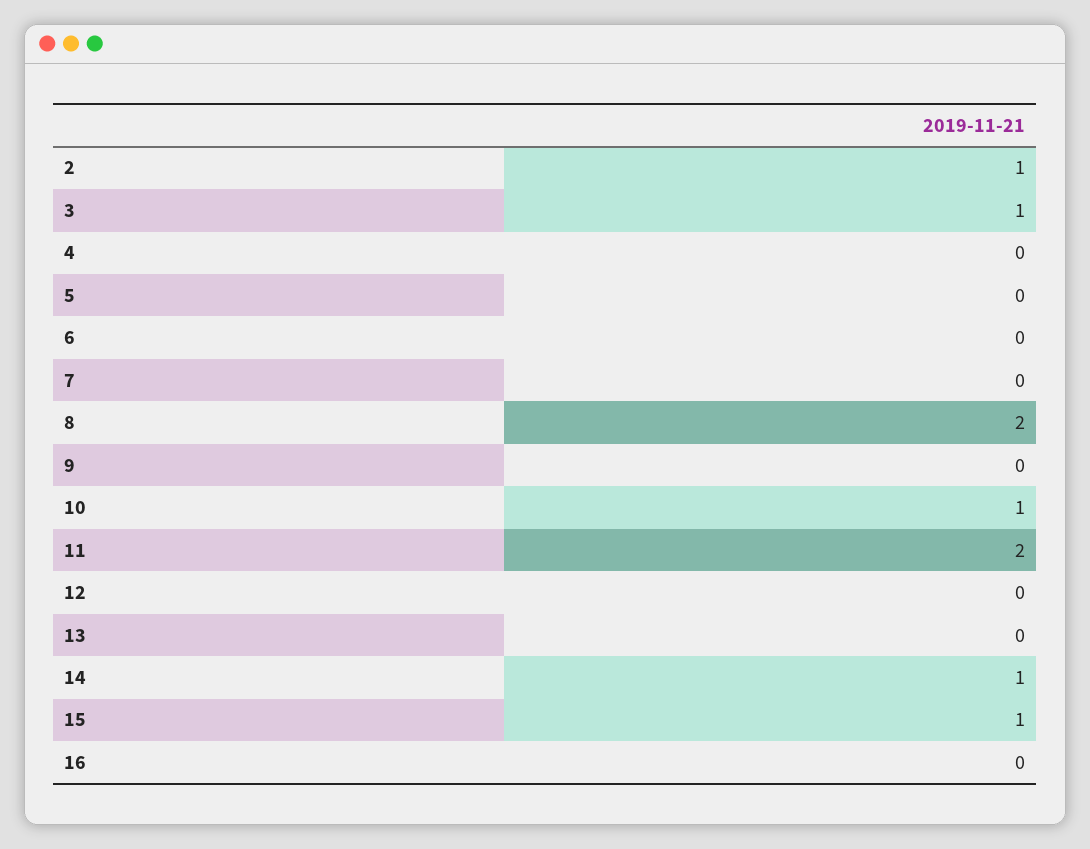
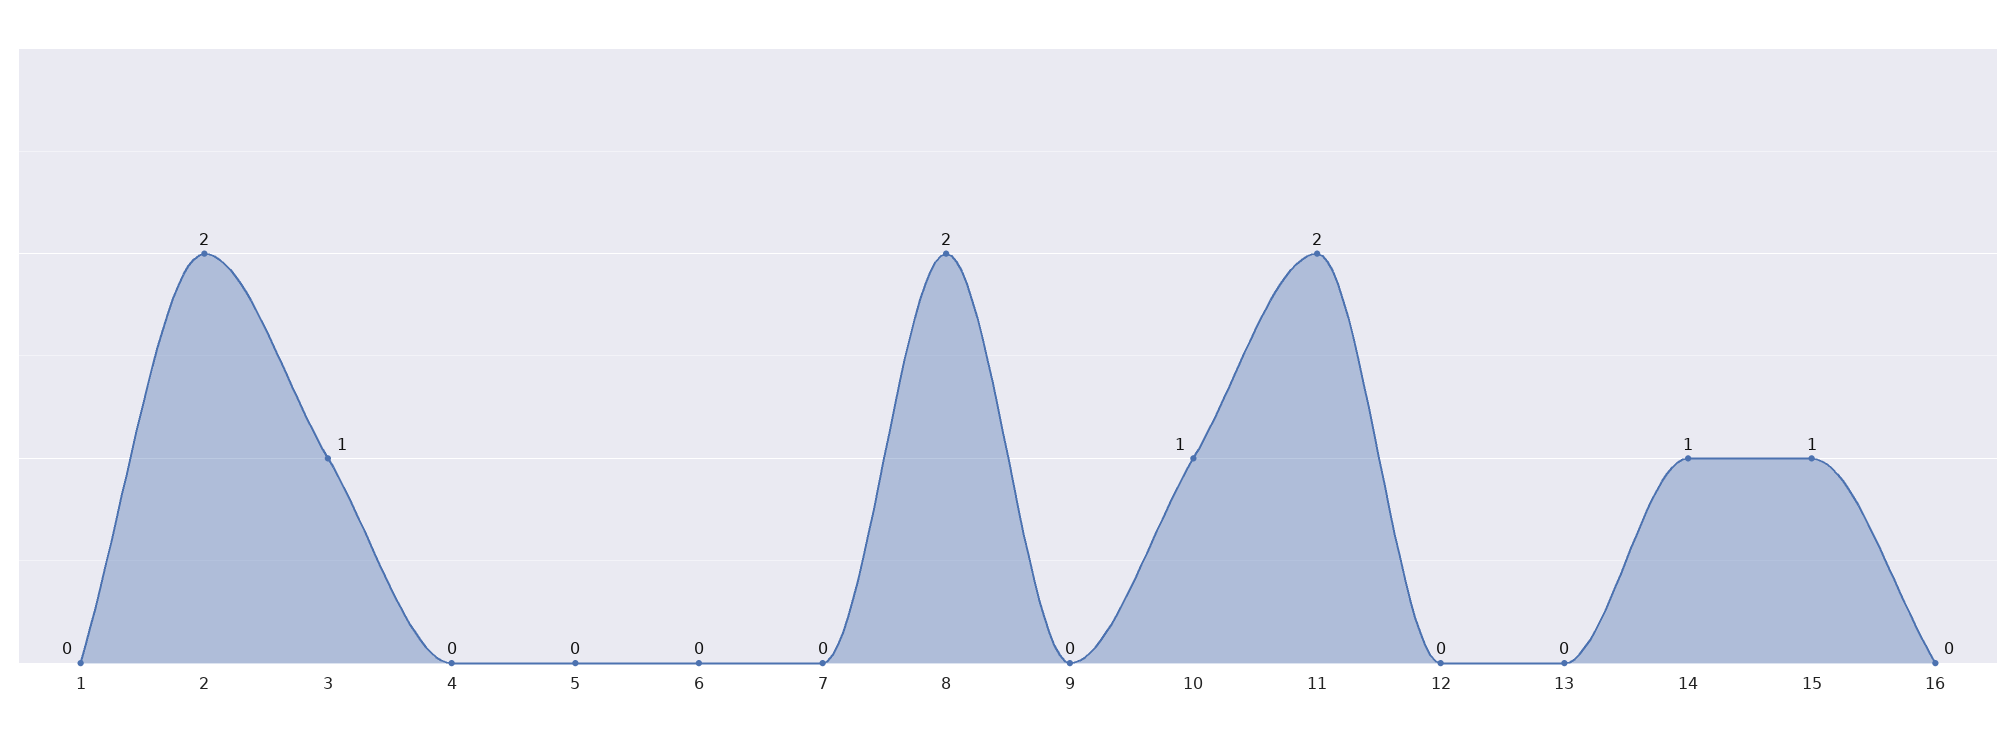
  {
-   "2": 1,
+   "2": 2,
    "3": 1,
    "4": 0,
    "5": 0,
    "6": 0,
    "7": 0,
    "8": 2,
    "9": 0,
    "10": 1,
    "11": 2,
    "12": 0,
    "13": 0,
    "14": 1,
    "15": 1,
-   "16": 0
+   "16": 0,
+   "1": 0
  }

